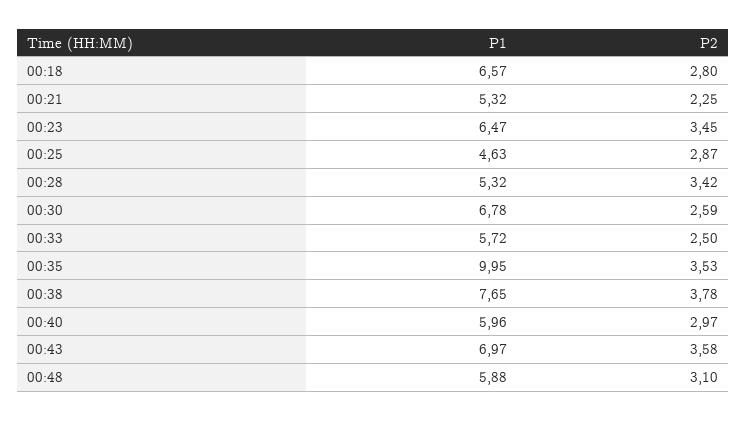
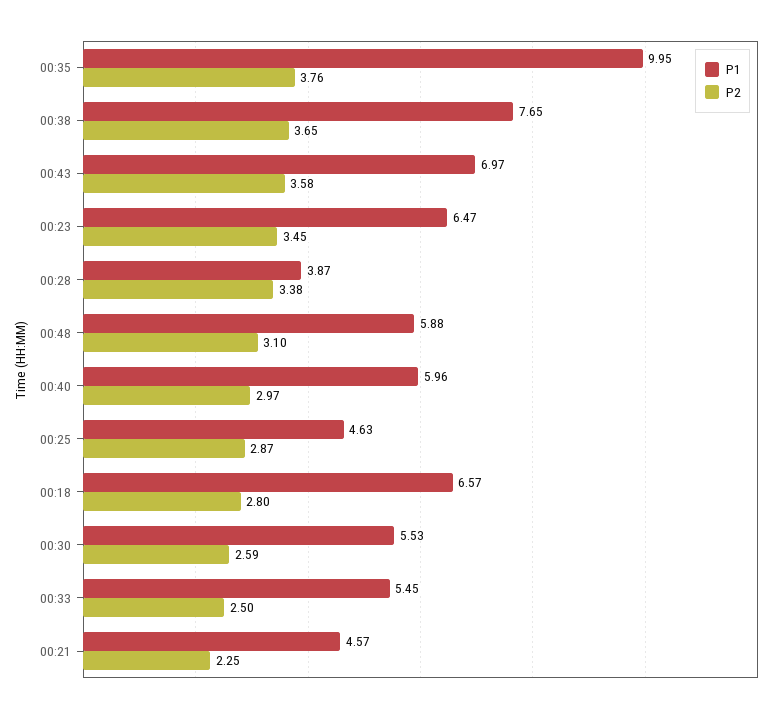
  {
    "P1": {
      "00:18": 6.57,
-     "00:21": 5.32,
+     "00:21": 4.57,
      "00:23": 6.47,
      "00:25": 4.63,
-     "00:28": 5.32,
+     "00:28": 3.87,
-     "00:30": 6.78,
+     "00:30": 5.53,
-     "00:33": 5.72,
+     "00:33": 5.45,
      "00:35": 9.95,
      "00:38": 7.65,
      "00:40": 5.96,
      "00:43": 6.97,
      "00:48": 5.88
    },
    "P2": {
      "00:18": 2.8,
      "00:21": 2.25,
      "00:23": 3.45,
      "00:25": 2.87,
-     "00:28": 3.42,
+     "00:28": 3.38,
      "00:30": 2.59,
      "00:33": 2.5,
-     "00:35": 3.53,
+     "00:35": 3.76,
-     "00:38": 3.78,
+     "00:38": 3.65,
      "00:40": 2.97,
      "00:43": 3.58,
      "00:48": 3.1
    }
  }

